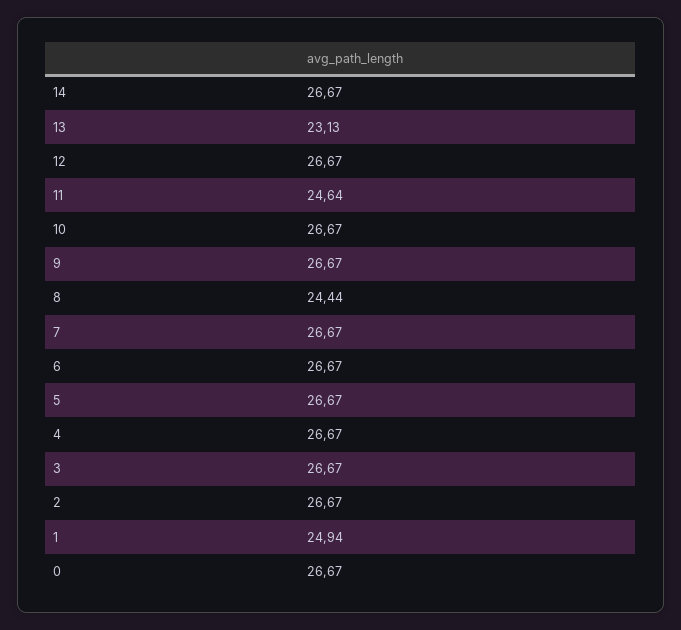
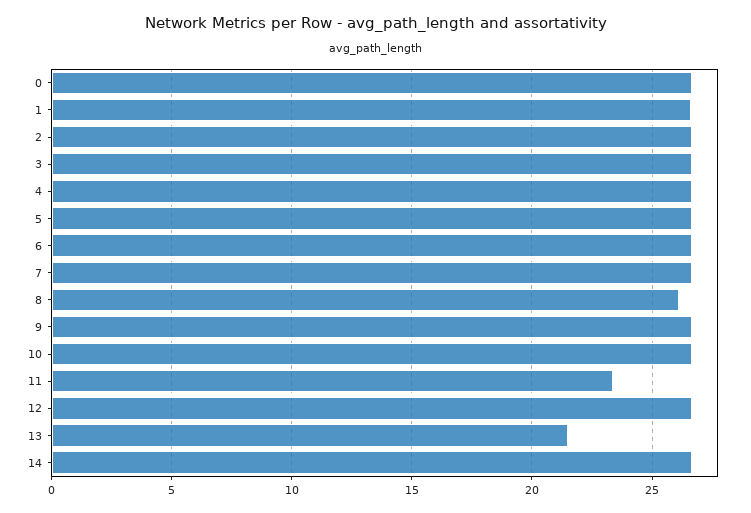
  {
    "14": 26.67,
-   "13": 23.13,
+   "13": 21.5,
    "12": 26.67,
-   "11": 24.64,
+   "11": 23.5,
    "10": 26.67,
    "9": 26.67,
-   "8": 24.44,
+   "8": 26,
    "7": 26.67,
    "6": 26.67,
    "5": 26.67,
    "4": 26.67,
    "3": 26.67,
    "2": 26.67,
-   "1": 24.94,
+   "1": 26.5,
    "0": 26.67
  }

